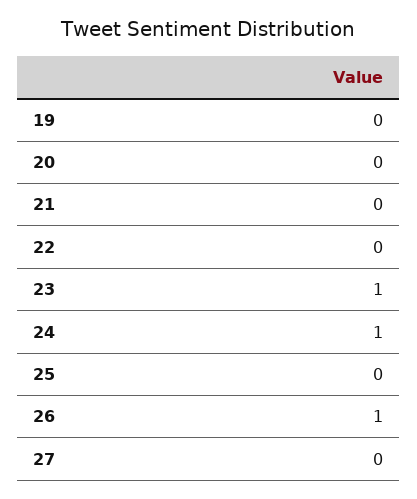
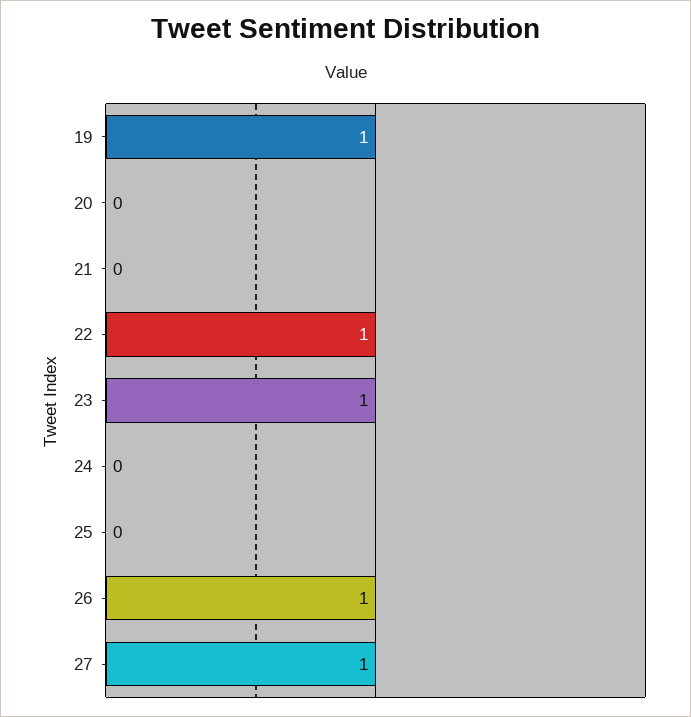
  {
-   "19": 0,
+   "19": 1,
    "20": 0,
    "21": 0,
-   "22": 0,
+   "22": 1,
    "23": 1,
-   "24": 1,
+   "24": 0,
    "25": 0,
    "26": 1,
-   "27": 0
+   "27": 1
  }

